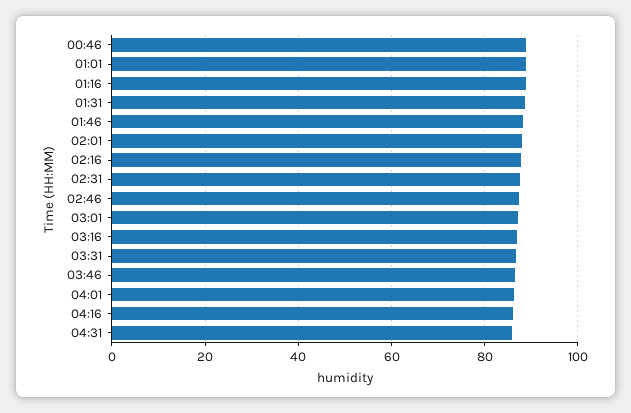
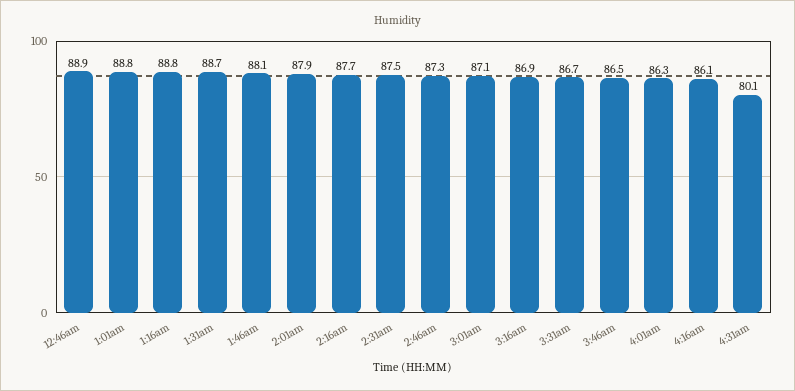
  {
    "00:46": 88.9,
    "01:01": 88.8,
    "01:16": 88.8,
    "01:31": 88.7,
    "01:46": 88.1,
    "02:01": 87.9,
    "02:16": 87.7,
    "02:31": 87.5,
    "02:46": 87.3,
    "03:01": 87.1,
    "03:16": 86.9,
    "03:31": 86.7,
    "03:46": 86.5,
    "04:01": 86.3,
    "04:16": 86.1,
-   "04:31": 86
+   "04:31": 80.1
  }

